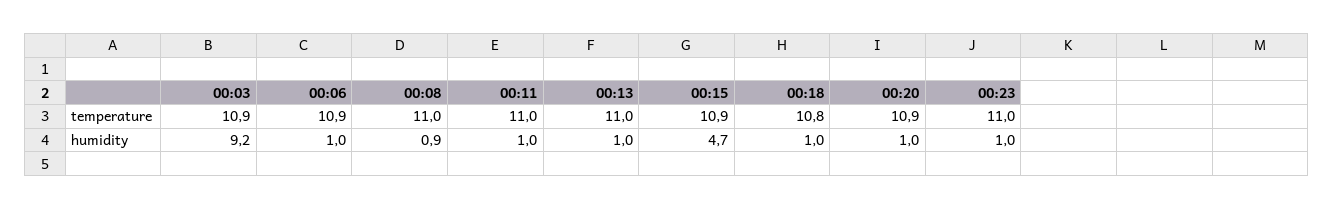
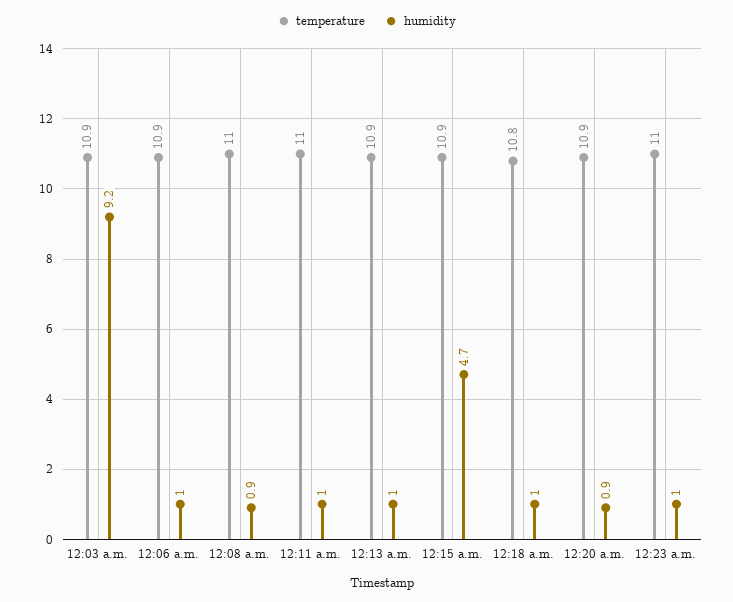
  {
    "temperature": {
      "00:03": 10.9,
      "00:06": 10.9,
      "00:08": 11,
      "00:11": 11,
-     "00:13": 11,
+     "00:13": 10.9,
      "00:15": 10.9,
      "00:18": 10.8,
      "00:20": 10.9,
      "00:23": 11
    },
    "humidity": {
      "00:03": 9.2,
      "00:06": 1,
      "00:08": 0.9,
      "00:11": 1,
      "00:13": 1,
      "00:15": 4.7,
      "00:18": 1,
-     "00:20": 1,
+     "00:20": 0.9,
      "00:23": 1
    }
  }

